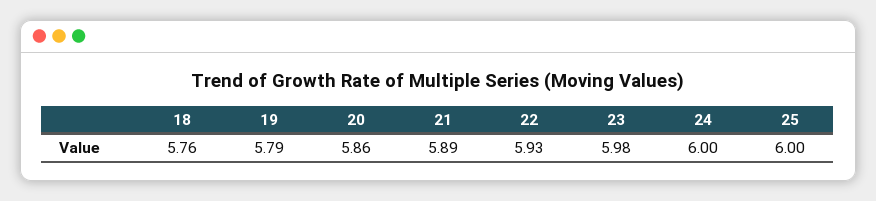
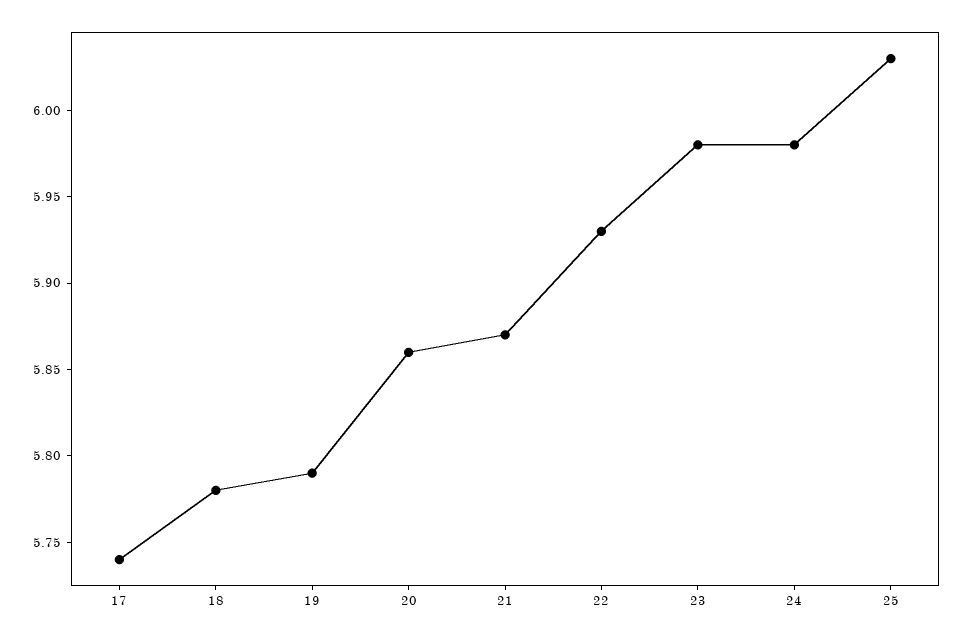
  {
-   "18": 5.76,
+   "18": 5.78,
    "19": 5.79,
    "20": 5.86,
-   "21": 5.89,
+   "21": 5.87,
    "22": 5.93,
    "23": 5.98,
-   "24": 6,
+   "24": 5.98,
-   "25": 6
+   "25": 6.03,
+   "17": 5.74
  }

